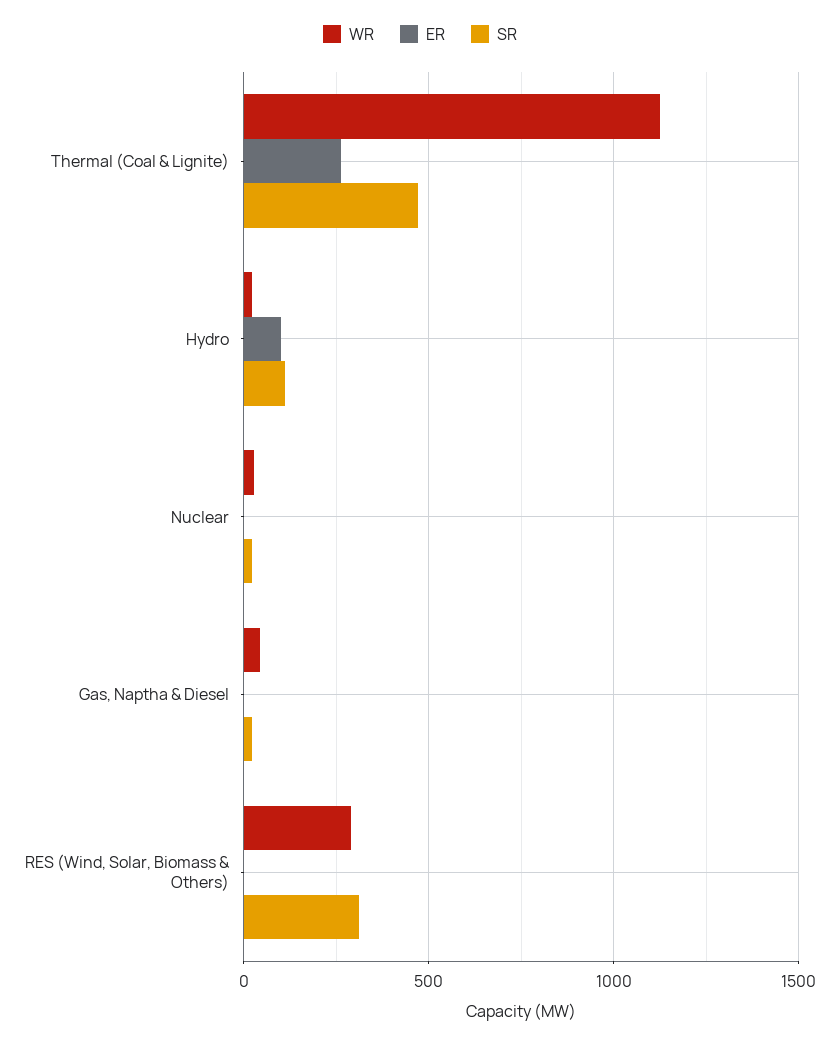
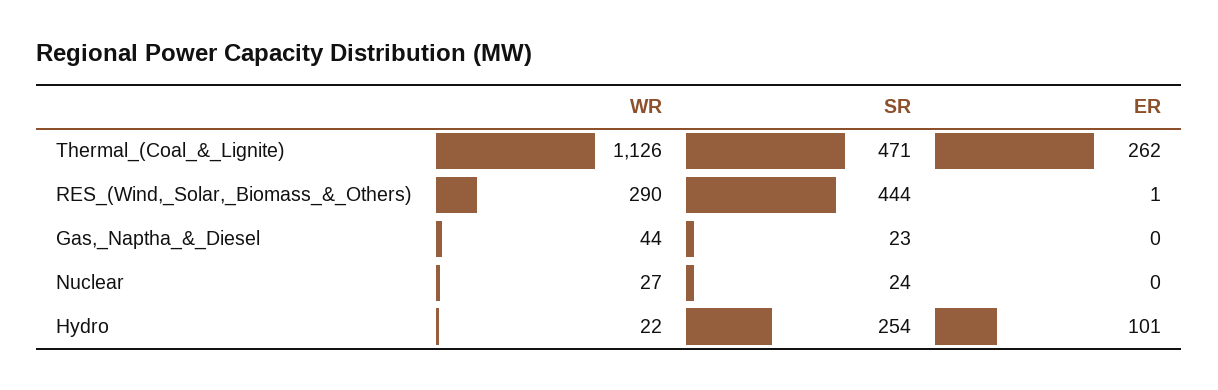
  {
    "WR": {
      "Thermal (Coal & Lignite)": 1126,
      "Hydro": 22,
      "Nuclear": 27,
      "Gas, Naptha & Diesel": 44,
      "RES (Wind, Solar, Biomass & Others)": 290
    },
    "ER": {
      "Thermal (Coal & Lignite)": 262,
      "Hydro": 101,
      "Nuclear": 0,
      "Gas, Naptha & Diesel": 0,
      "RES (Wind, Solar, Biomass & Others)": 1
    },
    "SR": {
      "Thermal (Coal & Lignite)": 471,
-     "Hydro": 100,
+     "Hydro": 254,
      "Nuclear": 24,
      "Gas, Naptha & Diesel": 23,
-     "RES (Wind, Solar, Biomass & Others)": 300
+     "RES (Wind, Solar, Biomass & Others)": 444
    }
  }

